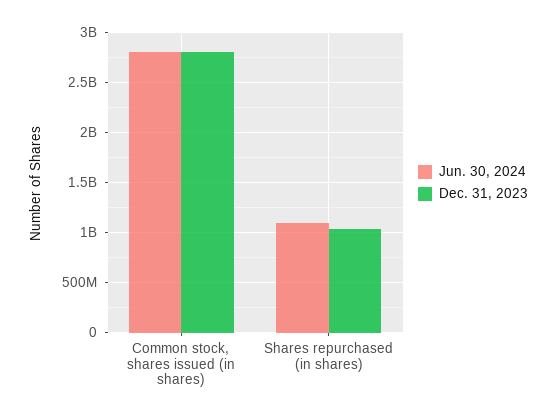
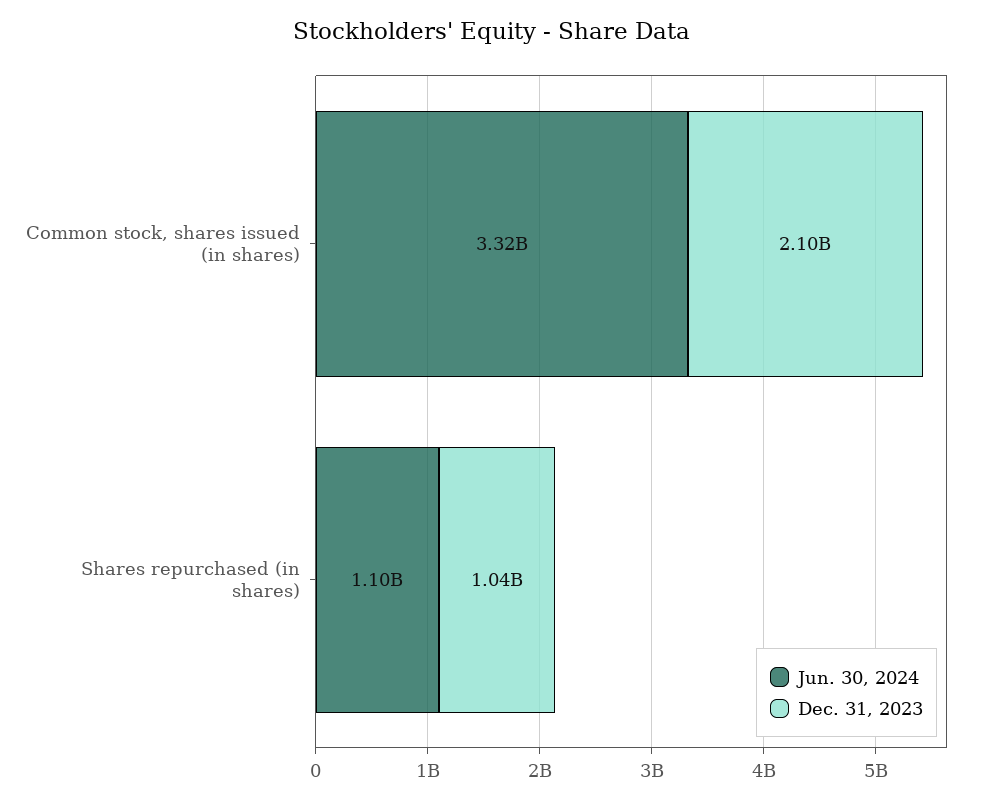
  {
    "Jun. 30, 2024": {
-     "Common stock, shares issued (in shares)": 2800000000,
+     "Common stock, shares issued (in shares)": 3320000000,
      "Shares repurchased (in shares)": 1100000000
    },
    "Dec. 31, 2023": {
-     "Common stock, shares issued (in shares)": 2800000000,
+     "Common stock, shares issued (in shares)": 2100000000,
      "Shares repurchased (in shares)": 1040000000
    }
  }

